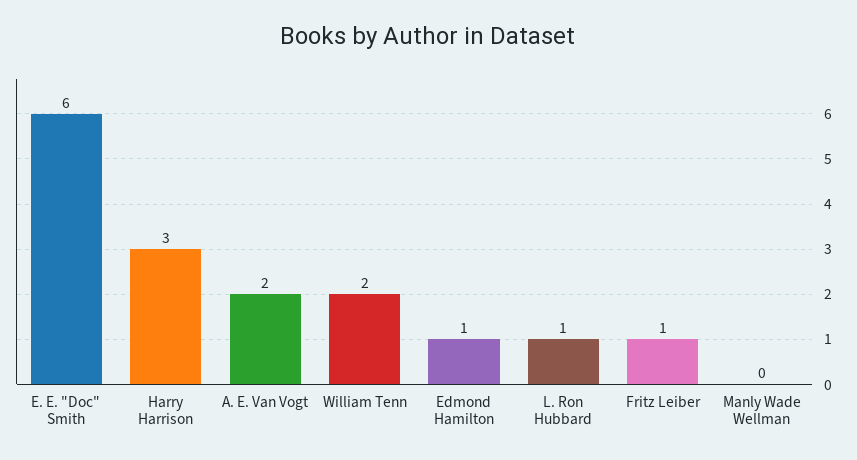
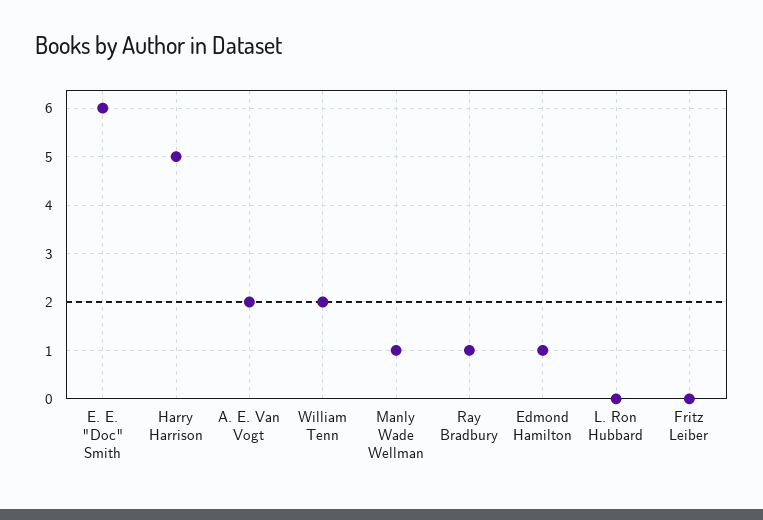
  {
    "E. E. \"Doc\" Smith": 6,
-   "Harry Harrison": 3,
+   "Harry Harrison": 5,
    "A. E. Van Vogt": 2,
    "William Tenn": 2,
    "Edmond Hamilton": 1,
-   "L. Ron Hubbard": 1,
+   "L. Ron Hubbard": 0,
-   "Fritz Leiber": 1,
+   "Fritz Leiber": 0,
-   "Manly Wade Wellman": 0
+   "Manly Wade Wellman": 1,
+   "Ray Bradbury": 1
  }

